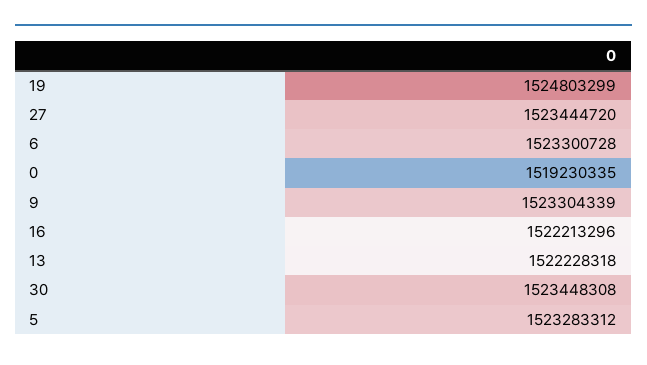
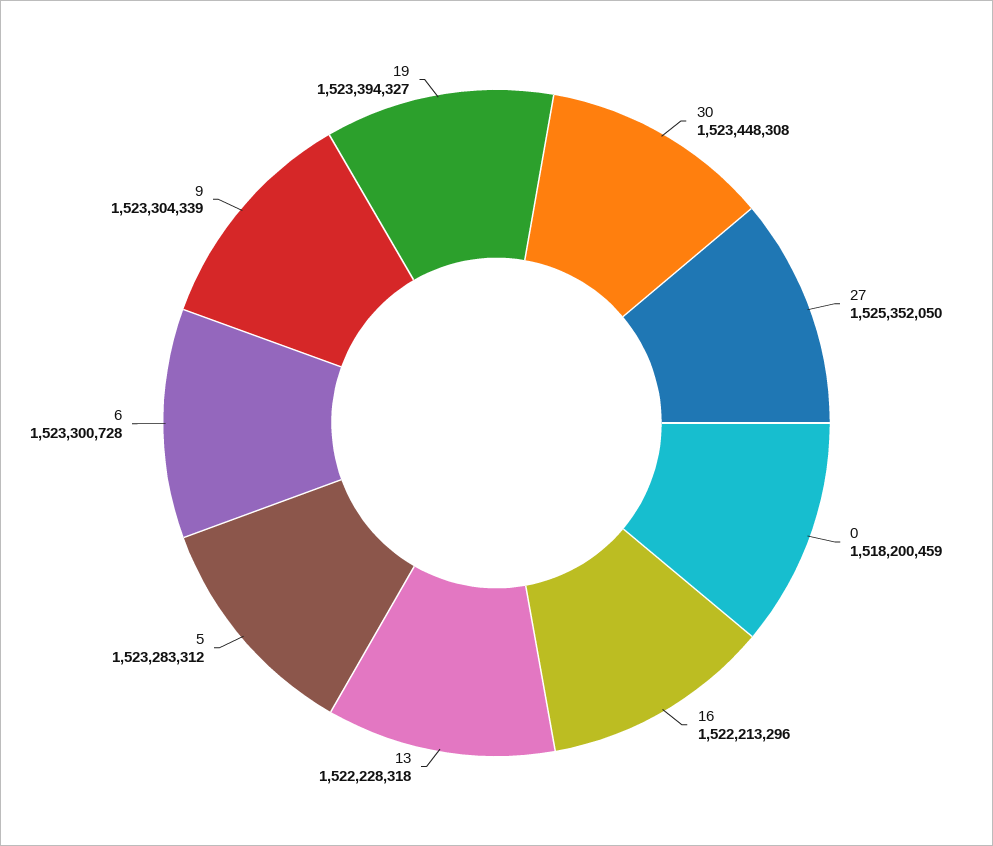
  {
-   "19": 1524803299,
+   "19": 1523394327,
-   "27": 1523444720,
+   "27": 1525352050,
    "6": 1523300728,
-   "0": 1519230335,
+   "0": 1518200459,
    "9": 1523304339,
    "16": 1522213296,
    "13": 1522228318,
    "30": 1523448308,
    "5": 1523283312
  }

